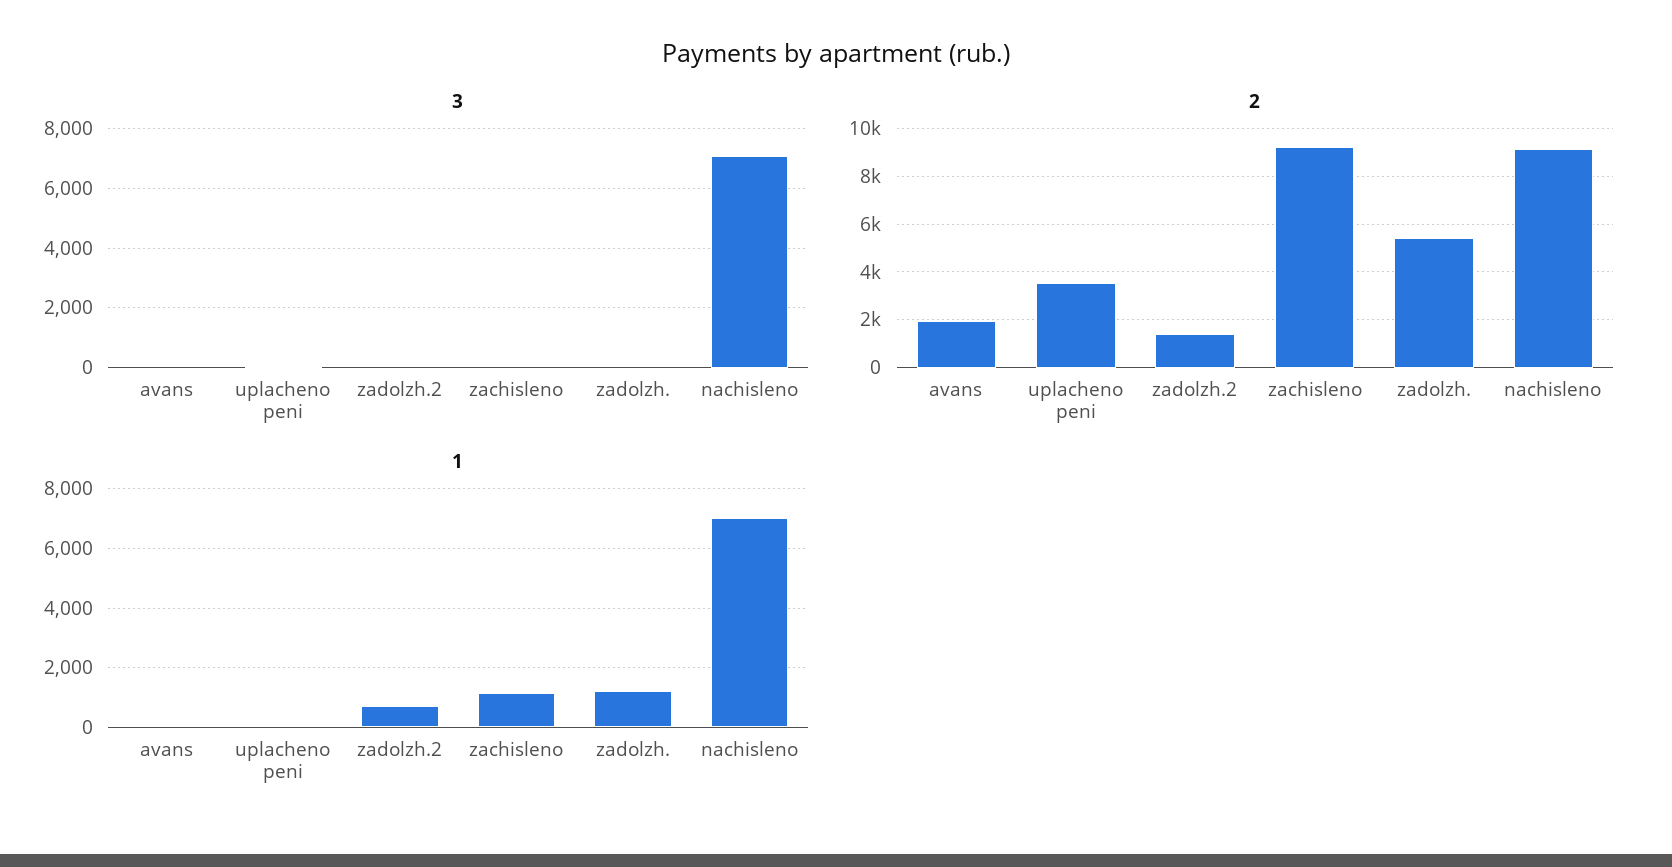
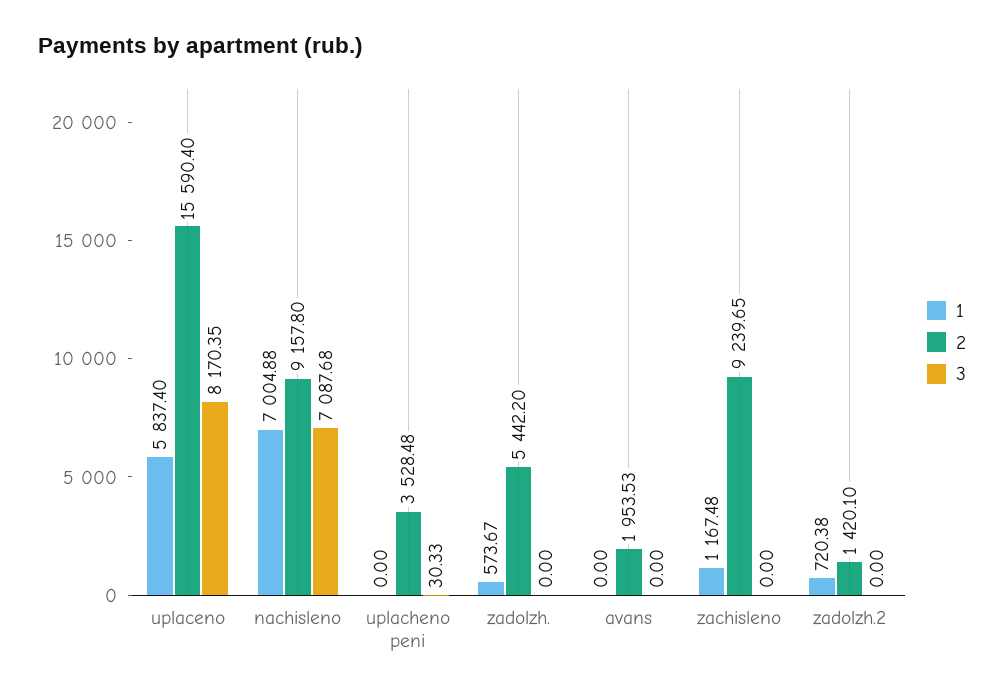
  {
    "3": {
      "avans": 0,
      "uplacheno peni": 30.33,
      "zadolzh.2": 0,
      "zachisleno": 0,
      "zadolzh.": 0,
-     "nachisleno": 7087.68
+     "nachisleno": 7087.68,
+     "uplaceno": 8170.35
    },
    "2": {
      "avans": 1953.53,
      "uplacheno peni": 3528.48,
      "zadolzh.2": 1420.1,
      "zachisleno": 9239.65,
      "zadolzh.": 5442.2,
-     "nachisleno": 9157.8
+     "nachisleno": 9157.8,
+     "uplaceno": 15590.4
    },
    "1": {
      "avans": 0,
      "uplacheno peni": 0,
      "zadolzh.2": 720.38,
      "zachisleno": 1167.48,
-     "zadolzh.": 1250,
+     "zadolzh.": 573.67,
-     "nachisleno": 7004.88
+     "nachisleno": 7004.88,
+     "uplaceno": 5837.4
    }
  }

